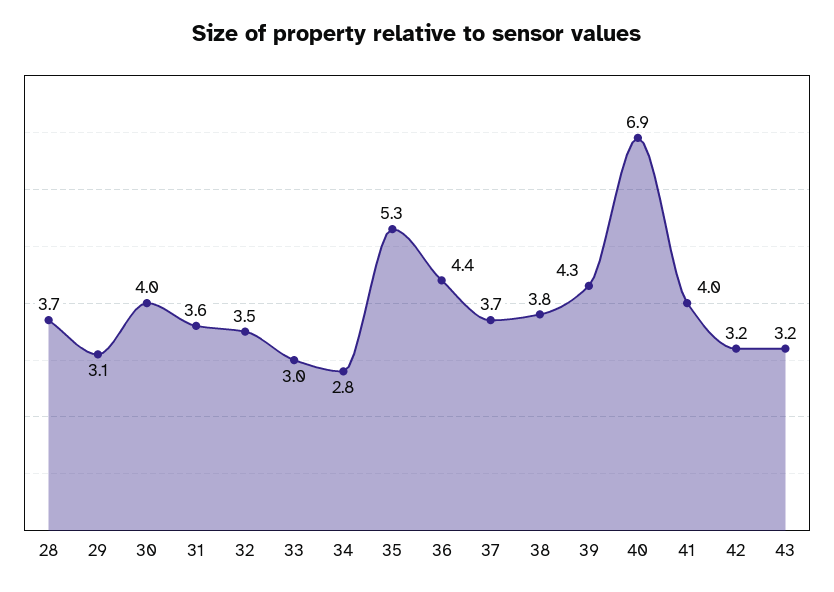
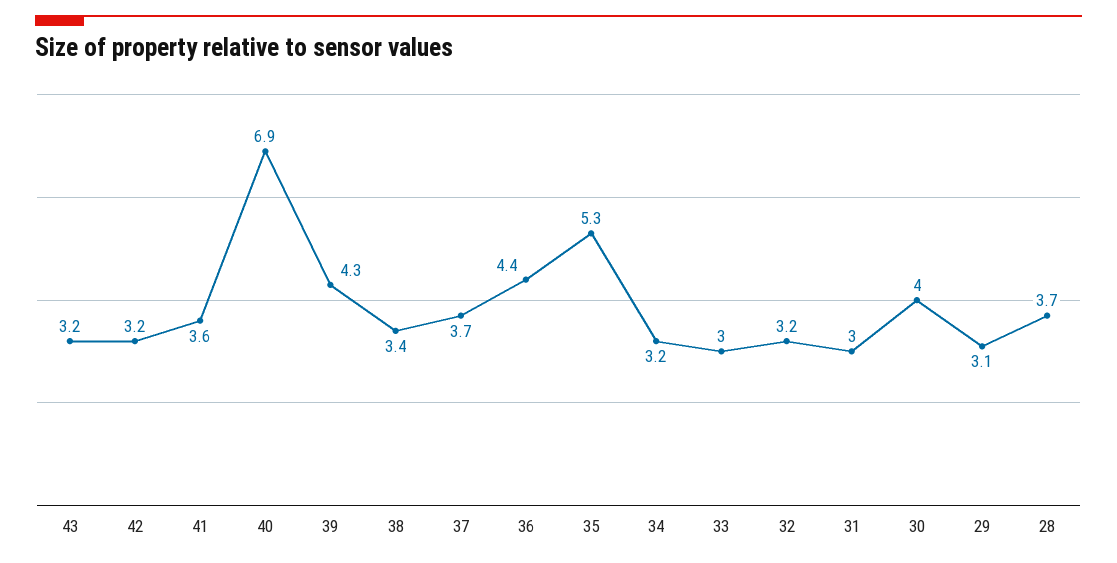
  {
    "28": 3.7,
    "29": 3.1,
    "30": 4,
-   "31": 3.6,
+   "31": 3,
-   "32": 3.5,
+   "32": 3.2,
    "33": 3,
-   "34": 2.8,
+   "34": 3.2,
    "35": 5.3,
    "36": 4.4,
    "37": 3.7,
-   "38": 3.8,
+   "38": 3.4,
    "39": 4.3,
    "40": 6.9,
-   "41": 4,
+   "41": 3.6,
    "42": 3.2,
    "43": 3.2
  }

